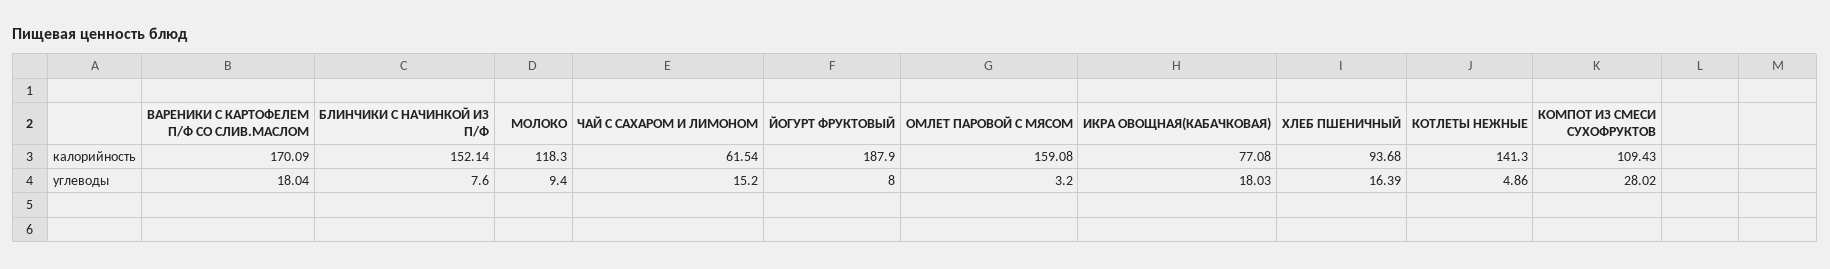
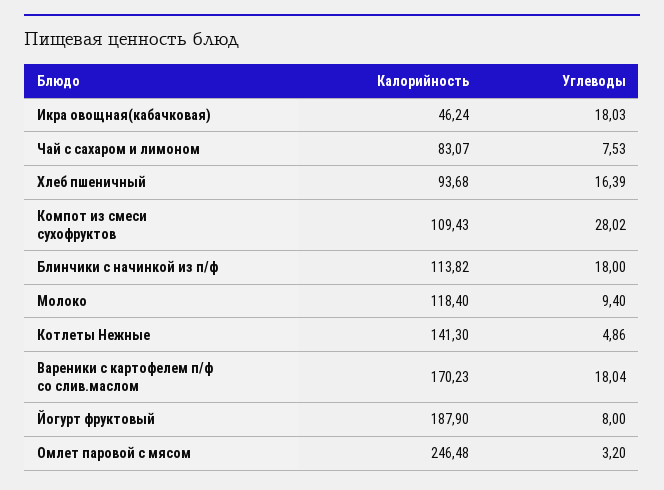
  {
    "ВАРЕНИКИ С КАРТОФЕЛЕМ П/Ф СО СЛИВ.МАСЛОМ": {
-     "калорийность": 170.09,
+     "калорийность": 170.23,
      "углеводы": 18.04
    },
    "БЛИНЧИКИ С НАЧИНКОЙ ИЗ П/Ф": {
-     "калорийность": 152.14,
+     "калорийность": 113.82,
-     "углеводы": 7.6
+     "углеводы": 18
    },
    "МОЛОКО": {
-     "калорийность": 118.3,
+     "калорийность": 118.4,
      "углеводы": 9.4
    },
    "ЧАЙ С САХАРОМ И ЛИМОНОМ": {
-     "калорийность": 61.54,
+     "калорийность": 83.07,
-     "углеводы": 15.2
+     "углеводы": 7.53
    },
    "ЙОГУРТ ФРУКТОВЫЙ": {
      "калорийность": 187.9,
      "углеводы": 8
    },
    "ОМЛЕТ ПАРОВОЙ С МЯСОМ": {
-     "калорийность": 159.08,
+     "калорийность": 246.48,
      "углеводы": 3.2
    },
    "ИКРА ОВОЩНАЯ(КАБАЧКОВАЯ)": {
-     "калорийность": 77.08,
+     "калорийность": 46.24,
      "углеводы": 18.03
    },
    "ХЛЕБ ПШЕНИЧНЫЙ": {
      "калорийность": 93.68,
      "углеводы": 16.39
    },
    "КОТЛЕТЫ НЕЖНЫЕ": {
      "калорийность": 141.3,
      "углеводы": 4.86
    },
    "КОМПОТ ИЗ СМЕСИ СУХОФРУКТОВ": {
      "калорийность": 109.43,
      "углеводы": 28.02
    }
  }

